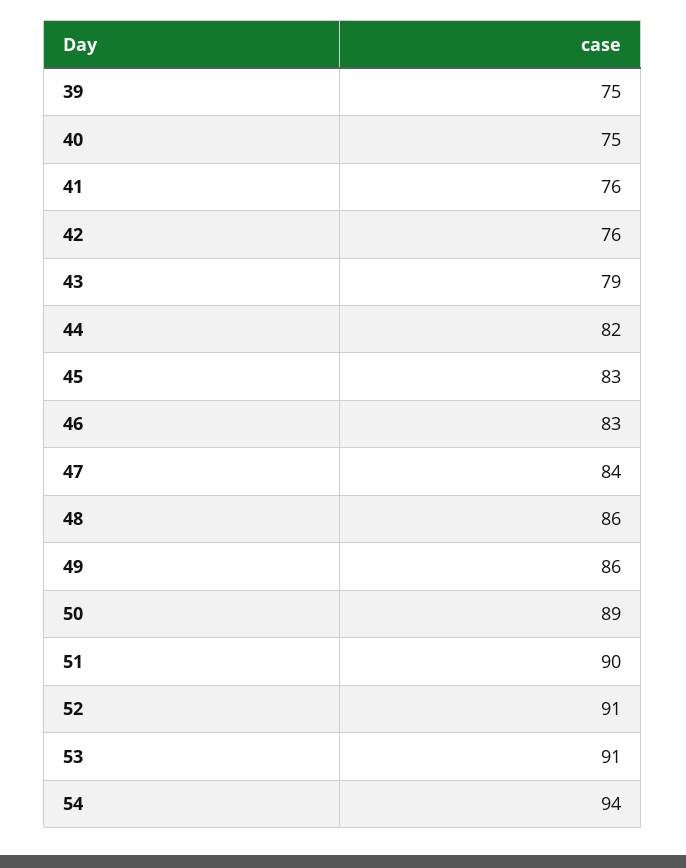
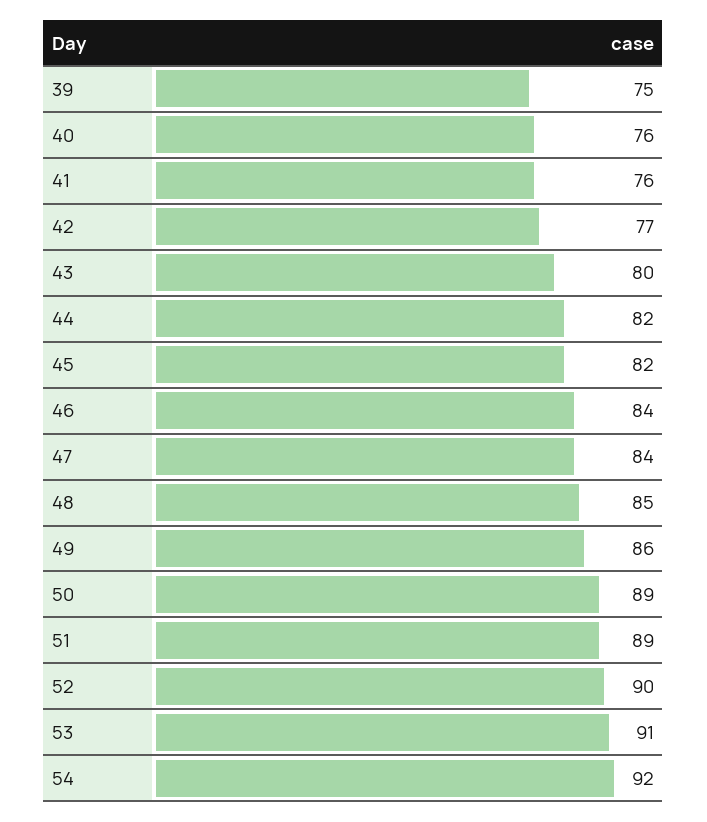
  {
    "39": 75,
-   "40": 75,
+   "40": 76,
    "41": 76,
-   "42": 76,
+   "42": 77,
-   "43": 79,
+   "43": 80,
    "44": 82,
-   "45": 83,
+   "45": 82,
-   "46": 83,
+   "46": 84,
    "47": 84,
-   "48": 86,
+   "48": 85,
    "49": 86,
    "50": 89,
-   "51": 90,
+   "51": 89,
-   "52": 91,
+   "52": 90,
    "53": 91,
-   "54": 94
+   "54": 92
  }

